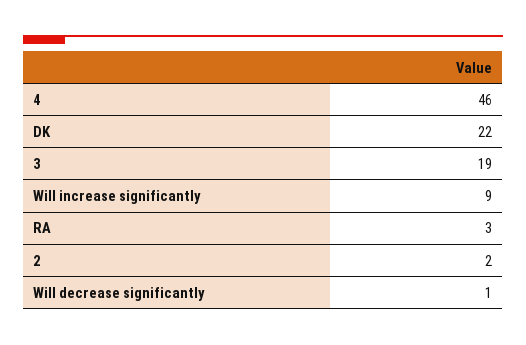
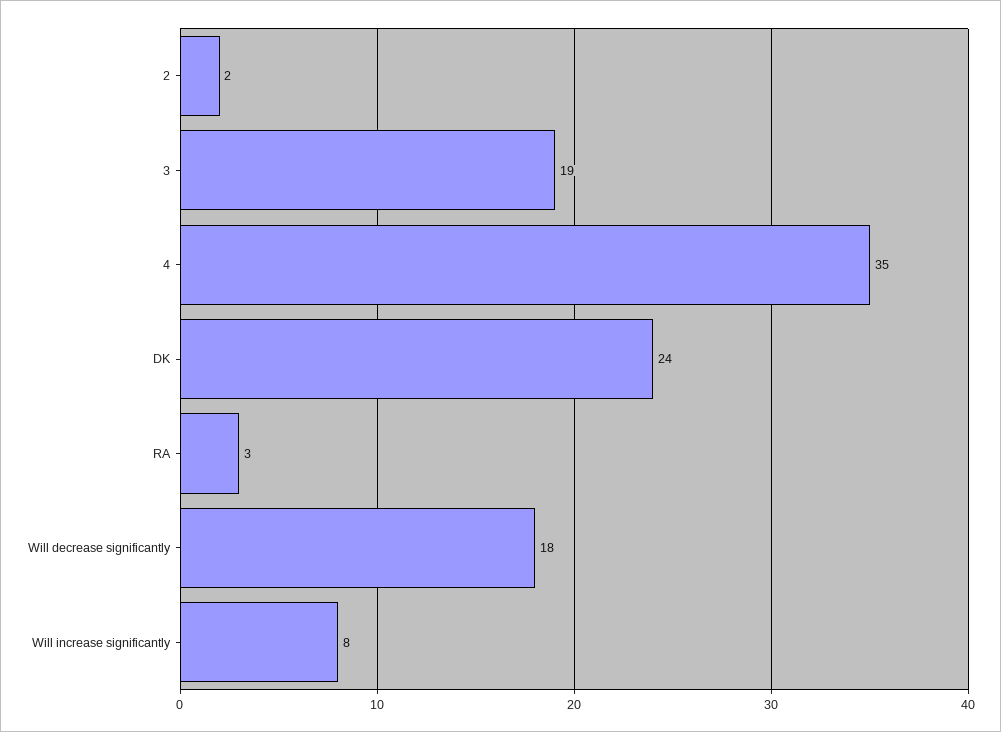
  {
-   "4": 46,
+   "4": 35,
-   "DK": 22,
+   "DK": 24,
    "3": 19,
-   "Will increase significantly": 9,
+   "Will increase significantly": 8,
    "RA": 3,
    "2": 2,
-   "Will decrease significantly": 1
+   "Will decrease significantly": 18
  }

